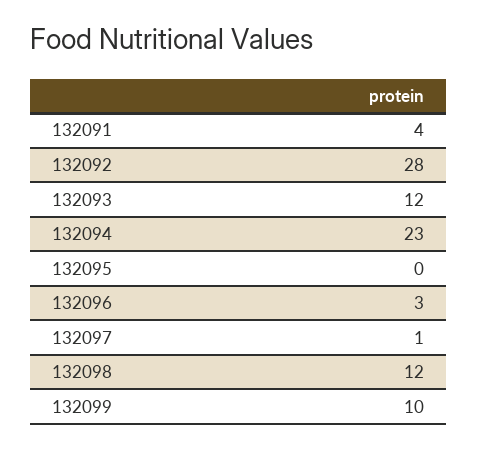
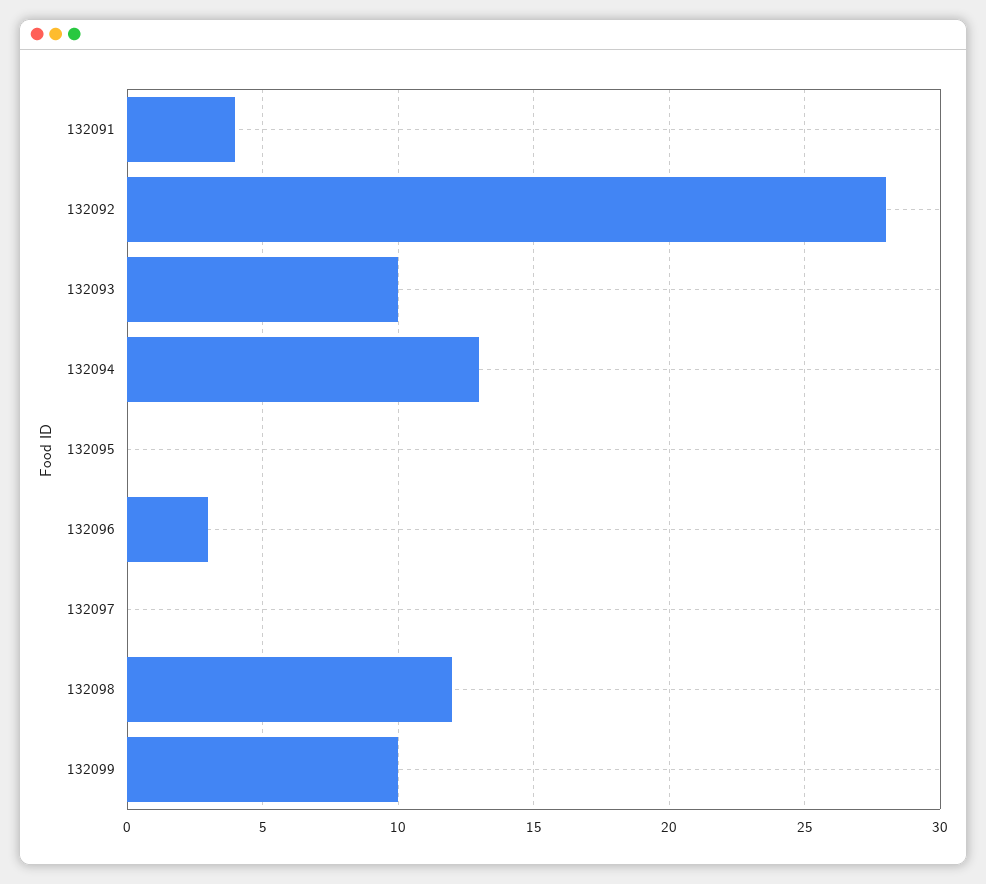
  {
    "132091": 4,
    "132092": 28,
-   "132093": 12,
+   "132093": 10,
-   "132094": 23,
+   "132094": 13,
    "132095": 0,
    "132096": 3,
-   "132097": 1,
+   "132097": 0,
    "132098": 12,
    "132099": 10
  }

